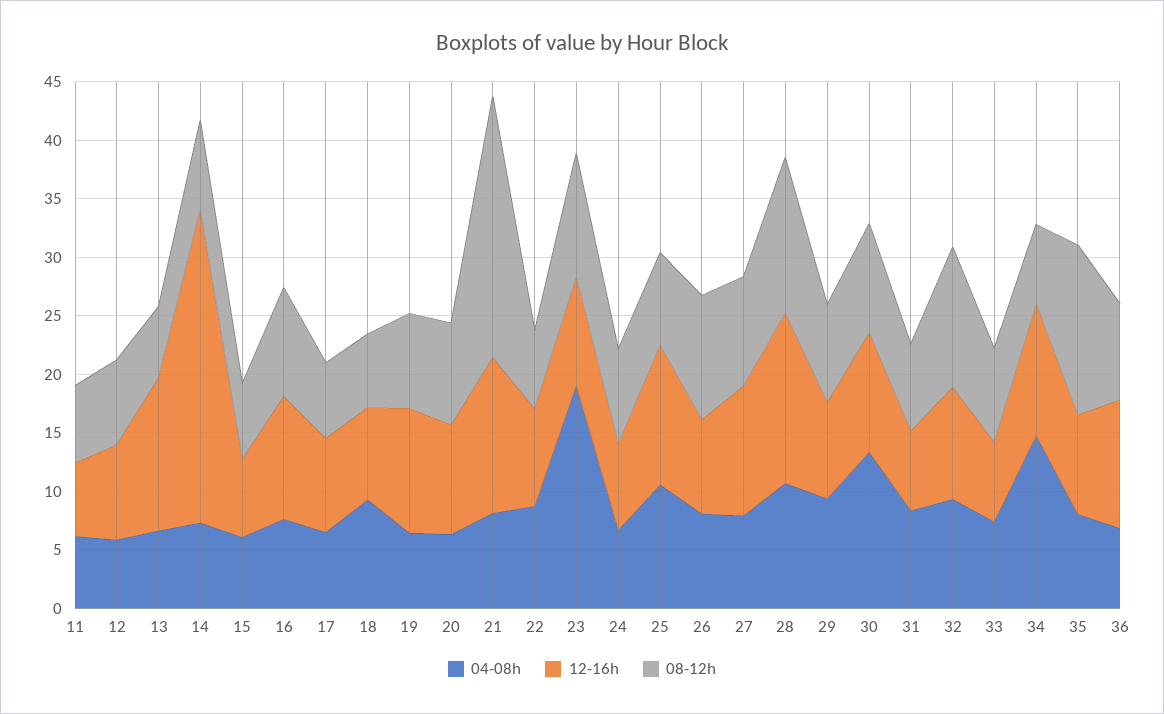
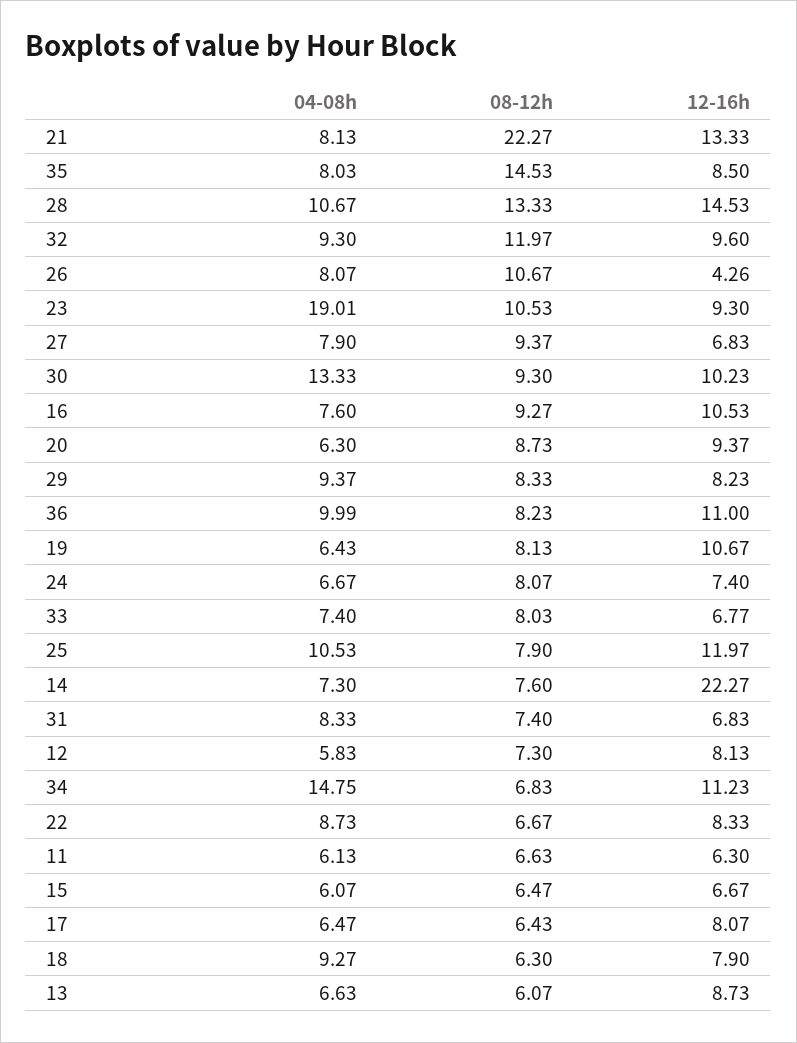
  {
    "04-08h": {
      "11": 6.13,
      "12": 5.83,
      "13": 6.63,
      "14": 7.3,
      "15": 6.07,
      "16": 7.6,
      "17": 6.47,
      "18": 9.27,
      "19": 6.43,
      "20": 6.3,
      "21": 8.13,
      "22": 8.73,
      "23": 19.01,
      "24": 6.67,
      "25": 10.53,
      "26": 8.07,
      "27": 7.9,
      "28": 10.67,
      "29": 9.37,
      "30": 13.33,
      "31": 8.33,
      "32": 9.3,
      "33": 7.4,
      "34": 14.75,
      "35": 8.03,
-     "36": 7
+     "36": 9.99
    },
    "12-16h": {
      "11": 6.3,
      "12": 8.13,
-     "13": 13,
+     "13": 8.73,
-     "14": 27,
+     "14": 22.27,
      "15": 6.67,
      "16": 10.53,
      "17": 8.07,
      "18": 7.9,
      "19": 10.67,
      "20": 9.37,
      "21": 13.33,
      "22": 8.33,
      "23": 9.3,
      "24": 7.4,
      "25": 11.97,
-     "26": 8,
+     "26": 4.26,
-     "27": 11,
+     "27": 6.83,
      "28": 14.53,
      "29": 8.23,
      "30": 10.23,
      "31": 6.83,
      "32": 9.6,
      "33": 6.77,
      "34": 11.23,
      "35": 8.5,
      "36": 11
    },
    "08-12h": {
      "11": 6.63,
      "12": 7.3,
      "13": 6.07,
      "14": 7.6,
      "15": 6.47,
      "16": 9.27,
      "17": 6.43,
      "18": 6.3,
      "19": 8.13,
      "20": 8.73,
      "21": 22.27,
      "22": 6.67,
      "23": 10.53,
      "24": 8.07,
      "25": 7.9,
      "26": 10.67,
      "27": 9.37,
      "28": 13.33,
      "29": 8.33,
      "30": 9.3,
      "31": 7.4,
      "32": 11.97,
      "33": 8.03,
      "34": 6.83,
      "35": 14.53,
      "36": 8.23
    }
  }

